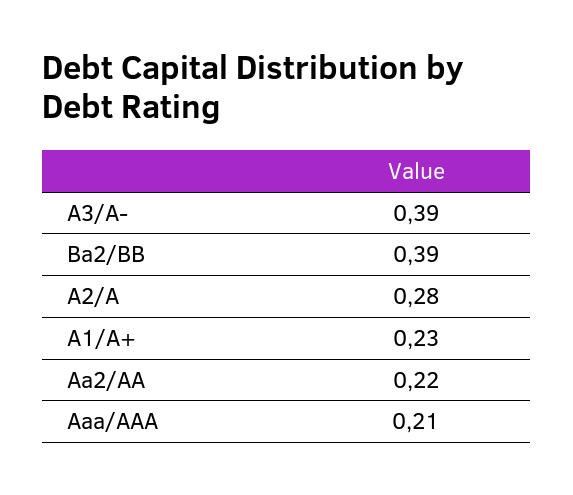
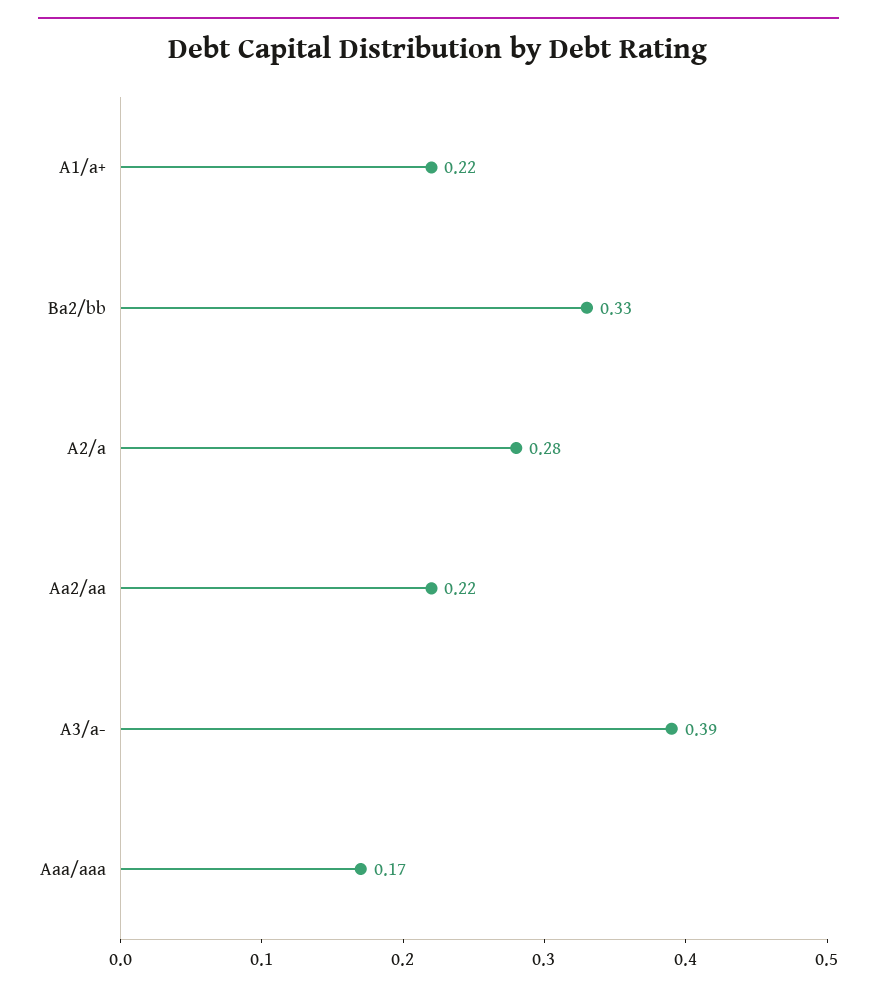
  {
    "A3/A-": 0.39,
-   "Ba2/BB": 0.39,
+   "Ba2/BB": 0.33,
    "A2/A": 0.28,
-   "A1/A+": 0.23,
+   "A1/A+": 0.22,
    "Aa2/AA": 0.22,
-   "Aaa/AAA": 0.21
+   "Aaa/AAA": 0.17
  }

